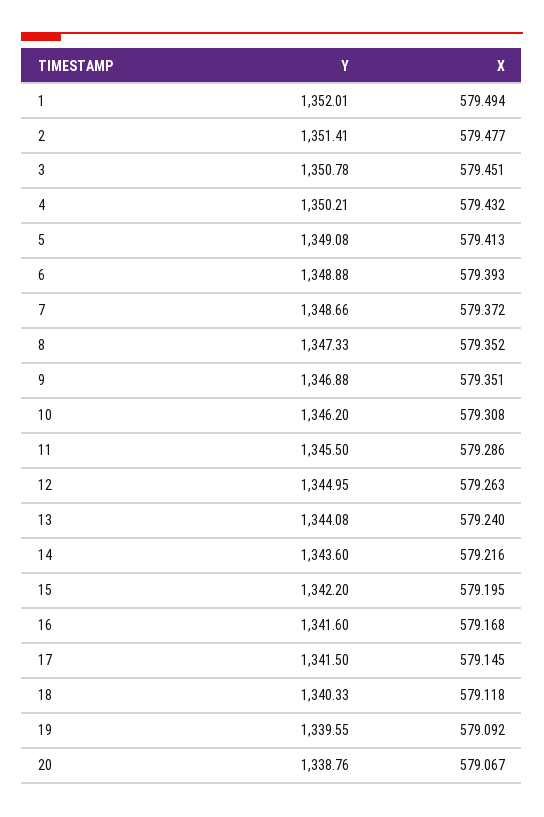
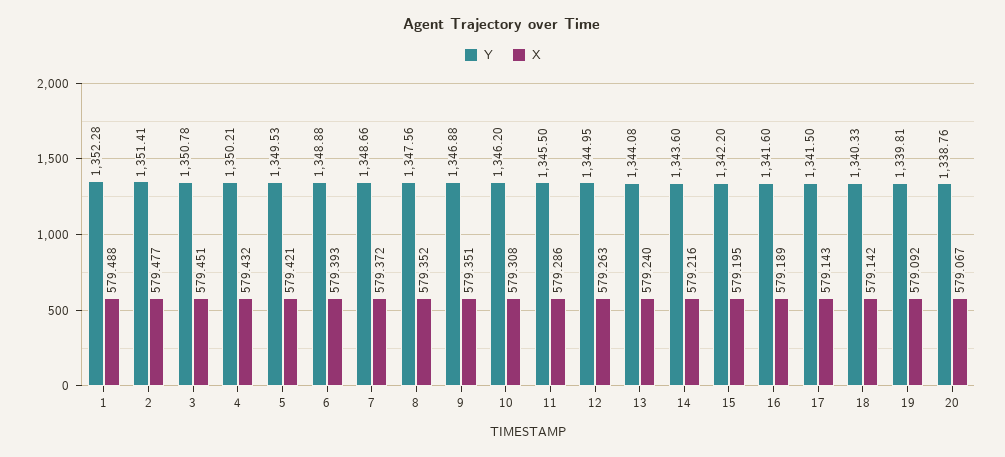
  {
    "Y": {
-     "1": 1352.01,
+     "1": 1352.28,
      "2": 1351.41,
      "3": 1350.78,
      "4": 1350.21,
-     "5": 1349.08,
+     "5": 1349.53,
      "6": 1348.88,
      "7": 1348.66,
-     "8": 1347.33,
+     "8": 1347.56,
      "9": 1346.88,
      "10": 1346.2,
      "11": 1345.5,
      "12": 1344.95,
      "13": 1344.08,
      "14": 1343.6,
      "15": 1342.2,
      "16": 1341.6,
      "17": 1341.5,
      "18": 1340.33,
-     "19": 1339.55,
+     "19": 1339.81,
      "20": 1338.76
    },
    "X": {
-     "1": 579.494,
+     "1": 579.488,
      "2": 579.477,
      "3": 579.451,
      "4": 579.432,
-     "5": 579.413,
+     "5": 579.421,
      "6": 579.393,
      "7": 579.372,
      "8": 579.352,
      "9": 579.351,
      "10": 579.308,
      "11": 579.286,
      "12": 579.263,
      "13": 579.24,
      "14": 579.216,
      "15": 579.195,
-     "16": 579.168,
+     "16": 579.189,
-     "17": 579.145,
+     "17": 579.143,
-     "18": 579.118,
+     "18": 579.142,
      "19": 579.092,
      "20": 579.067
    }
  }

